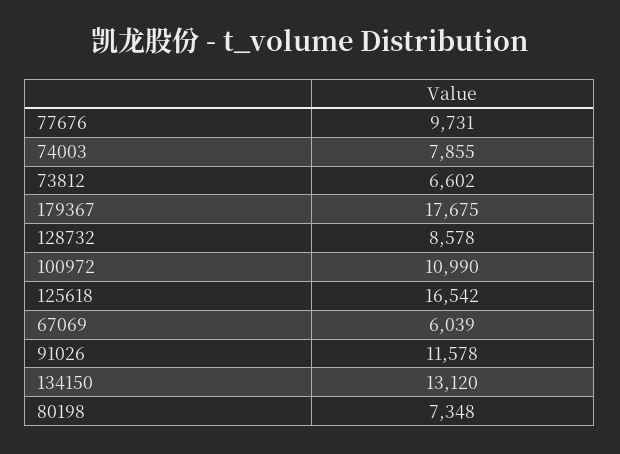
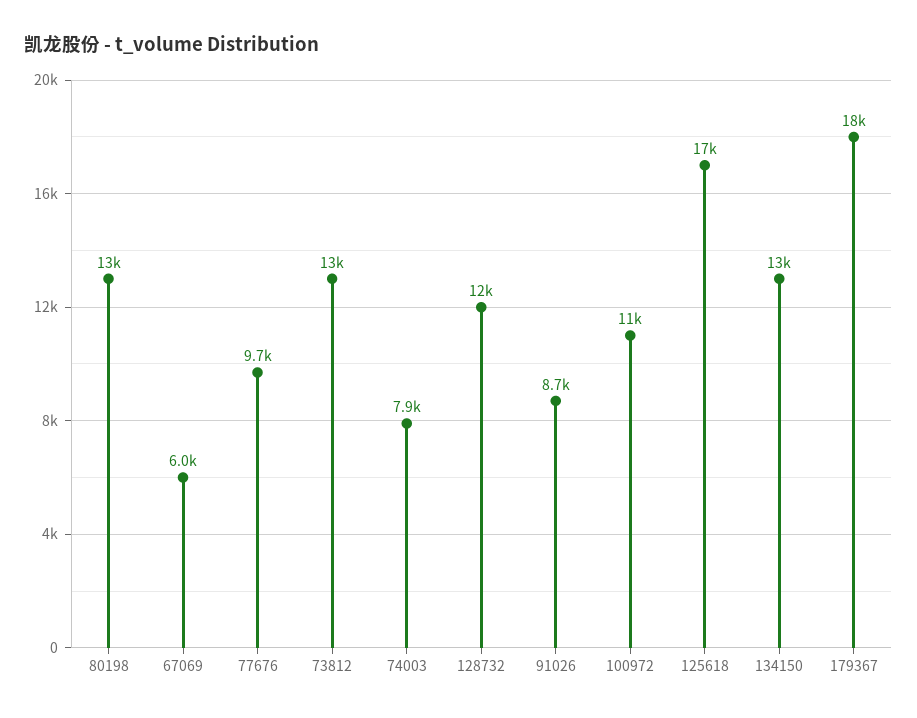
  {
    "77676": 9731,
    "74003": 7855,
-   "73812": 6602,
+   "73812": 13000,
    "179367": 17675,
-   "128732": 8578,
+   "128732": 12000,
    "100972": 10990,
    "125618": 16542,
    "67069": 6039,
-   "91026": 11578,
+   "91026": 8700,
    "134150": 13120,
-   "80198": 7348
+   "80198": 13000
  }

